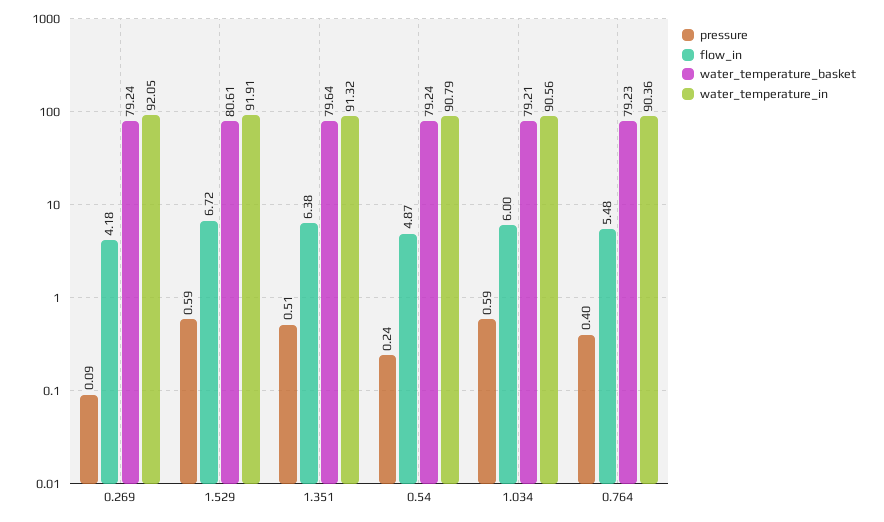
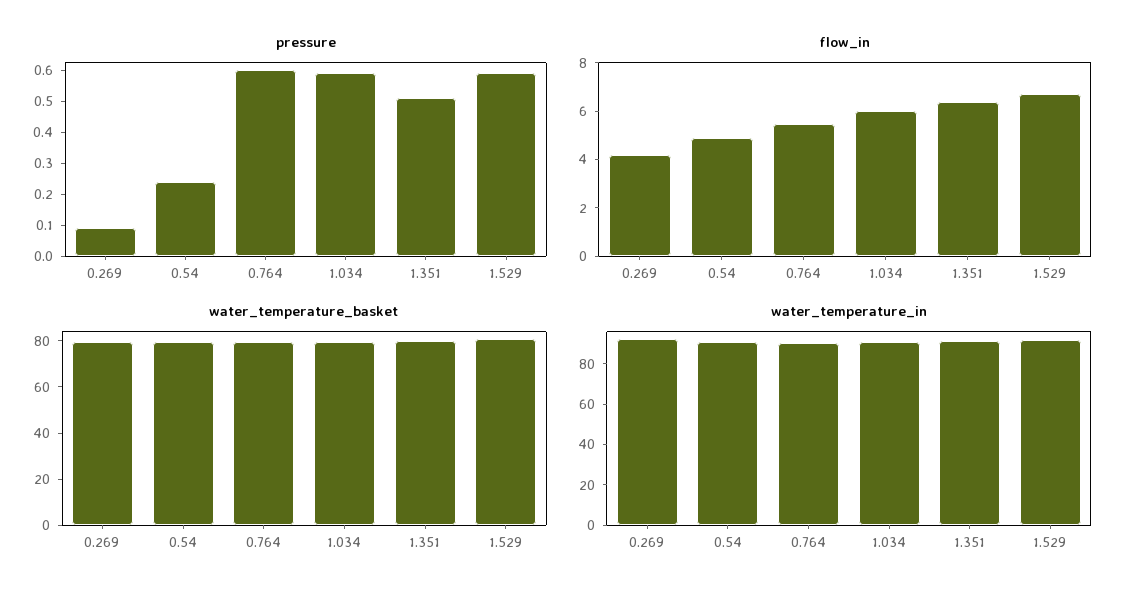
  {
    "pressure": {
      "0.269": 0.09,
      "1.529": 0.59,
      "1.351": 0.51,
      "0.54": 0.24,
      "1.034": 0.59,
-     "0.764": 0.4
+     "0.764": 0.6
    },
    "flow_in": {
      "0.269": 4.18,
      "1.529": 6.72,
      "1.351": 6.38,
      "0.54": 4.87,
      "1.034": 6,
      "0.764": 5.48
    },
    "water_temperature_basket": {
      "0.269": 79.24,
      "1.529": 80.61,
      "1.351": 79.64,
      "0.54": 79.24,
      "1.034": 79.21,
      "0.764": 79.23
    },
    "water_temperature_in": {
      "0.269": 92.05,
      "1.529": 91.91,
      "1.351": 91.32,
      "0.54": 90.79,
      "1.034": 90.56,
      "0.764": 90.36
    }
  }

